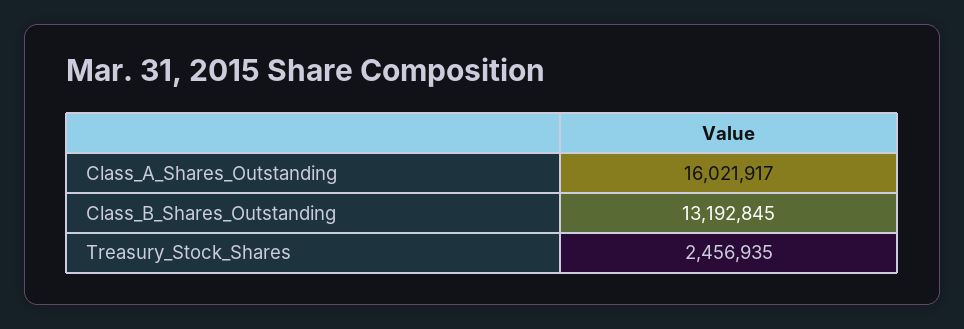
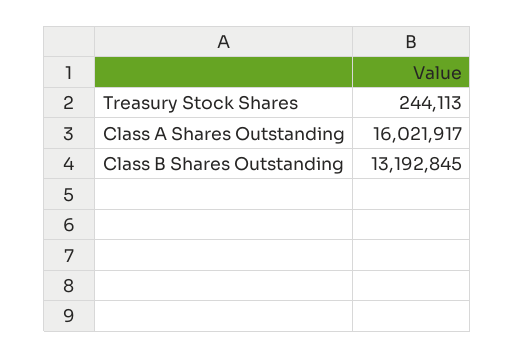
  {
    "Class_A_Shares_Outstanding": 16021917,
    "Class_B_Shares_Outstanding": 13192845,
-   "Treasury_Stock_Shares": 2456935
+   "Treasury_Stock_Shares": 244113
  }

